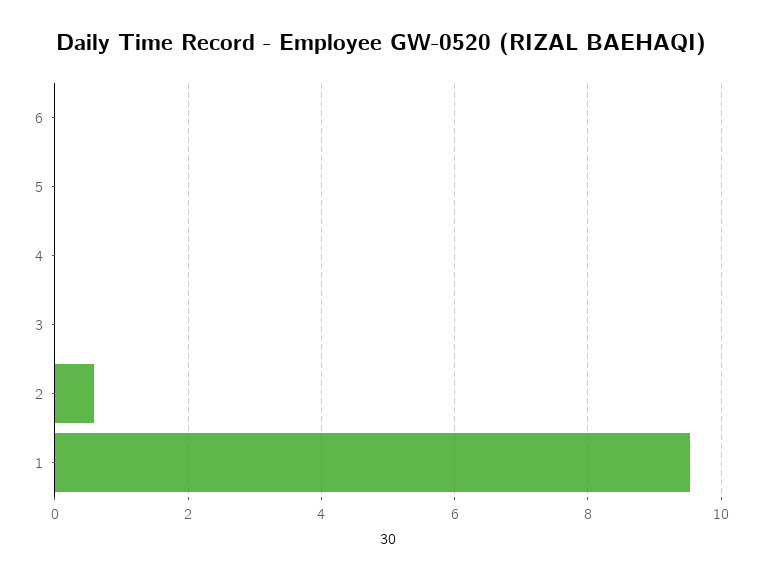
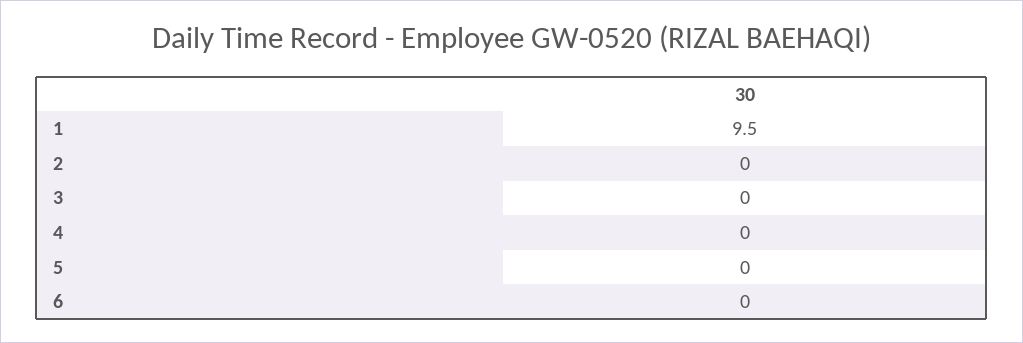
  {
    "6": 0,
    "5": 0,
    "4": 0,
    "3": 0,
-   "2": 0.6,
+   "2": 0,
    "1": 9.5
  }

